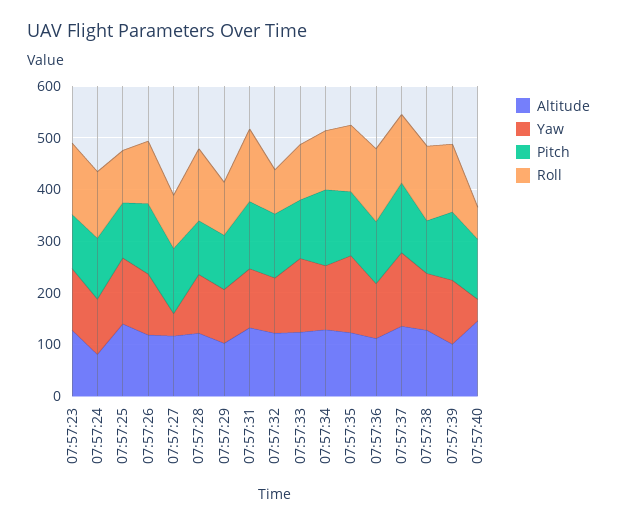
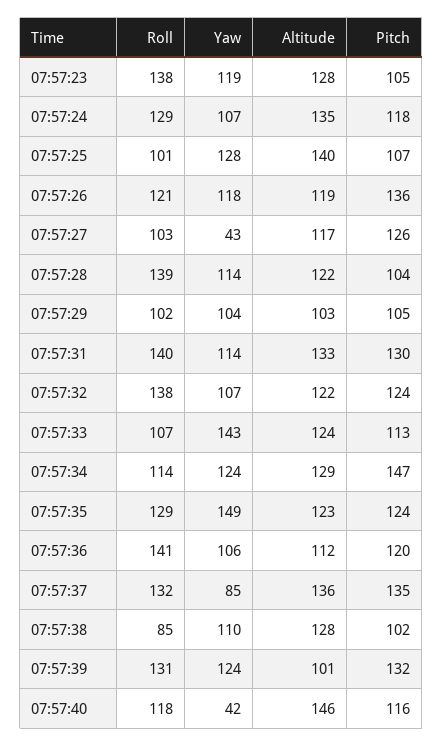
  {
    "Altitude": {
      "07:57:23": 128,
-     "07:57:24": 80,
+     "07:57:24": 135,
      "07:57:25": 140,
      "07:57:26": 119,
      "07:57:27": 117,
      "07:57:28": 122,
      "07:57:29": 103,
      "07:57:31": 133,
      "07:57:32": 122,
      "07:57:33": 124,
      "07:57:34": 129,
      "07:57:35": 123,
      "07:57:36": 112,
      "07:57:37": 136,
      "07:57:38": 128,
      "07:57:39": 101,
      "07:57:40": 146
    },
    "Yaw": {
      "07:57:23": 119,
      "07:57:24": 107,
      "07:57:25": 128,
      "07:57:26": 118,
      "07:57:27": 43,
      "07:57:28": 114,
      "07:57:29": 104,
      "07:57:31": 114,
      "07:57:32": 107,
      "07:57:33": 143,
      "07:57:34": 124,
      "07:57:35": 149,
      "07:57:36": 106,
-     "07:57:37": 140,
+     "07:57:37": 85,
      "07:57:38": 110,
      "07:57:39": 124,
      "07:57:40": 42
    },
    "Pitch": {
      "07:57:23": 105,
      "07:57:24": 118,
      "07:57:25": 107,
      "07:57:26": 136,
      "07:57:27": 126,
      "07:57:28": 104,
      "07:57:29": 105,
      "07:57:31": 130,
      "07:57:32": 124,
      "07:57:33": 113,
      "07:57:34": 147,
      "07:57:35": 124,
      "07:57:36": 120,
      "07:57:37": 135,
      "07:57:38": 102,
      "07:57:39": 132,
      "07:57:40": 116
    },
    "Roll": {
      "07:57:23": 138,
      "07:57:24": 129,
      "07:57:25": 101,
      "07:57:26": 121,
      "07:57:27": 103,
      "07:57:28": 139,
      "07:57:29": 102,
      "07:57:31": 140,
-     "07:57:32": 80,
+     "07:57:32": 138,
      "07:57:33": 107,
      "07:57:34": 114,
      "07:57:35": 129,
      "07:57:36": 141,
      "07:57:37": 132,
-     "07:57:38": 140,
+     "07:57:38": 85,
      "07:57:39": 131,
-     "07:57:40": 60
+     "07:57:40": 118
    }
  }

